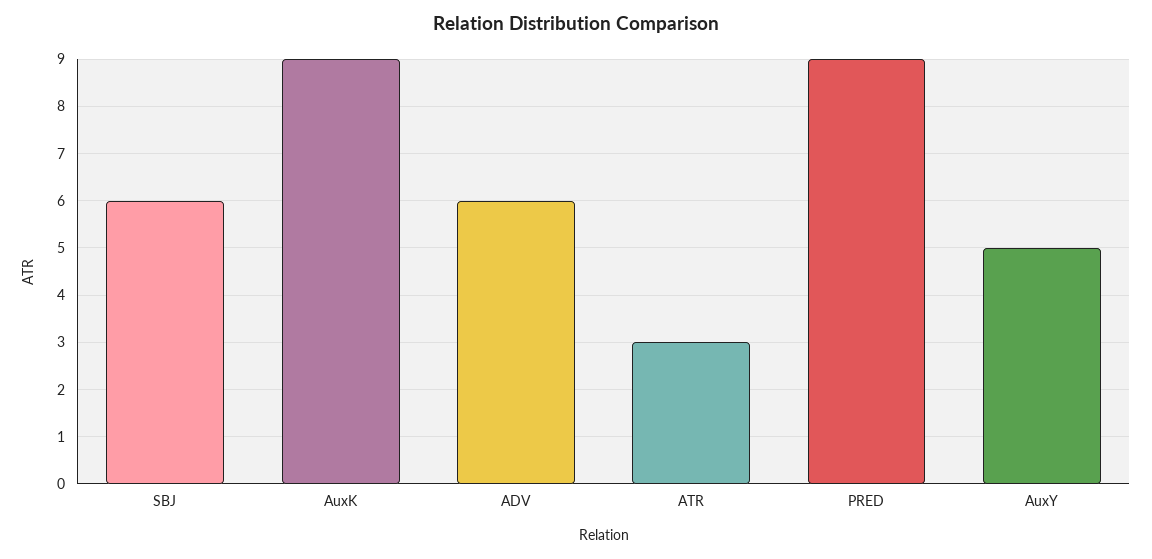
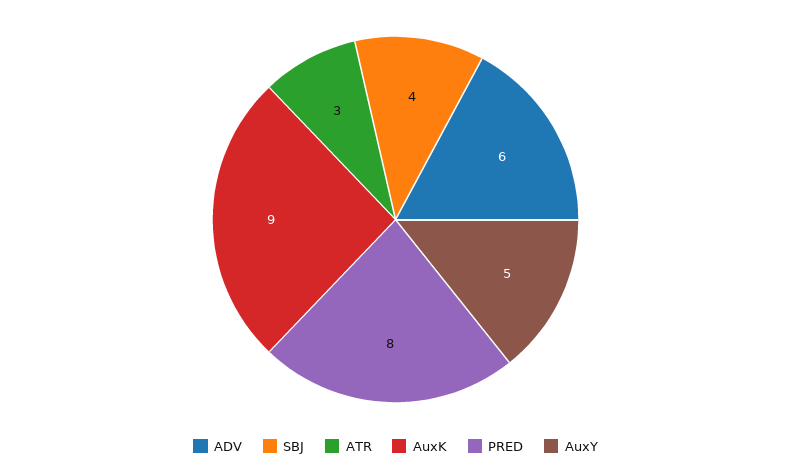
  {
-   "SBJ": 6,
+   "SBJ": 4,
    "AuxK": 9,
    "ADV": 6,
    "ATR": 3,
-   "PRED": 9,
+   "PRED": 8,
    "AuxY": 5
  }

